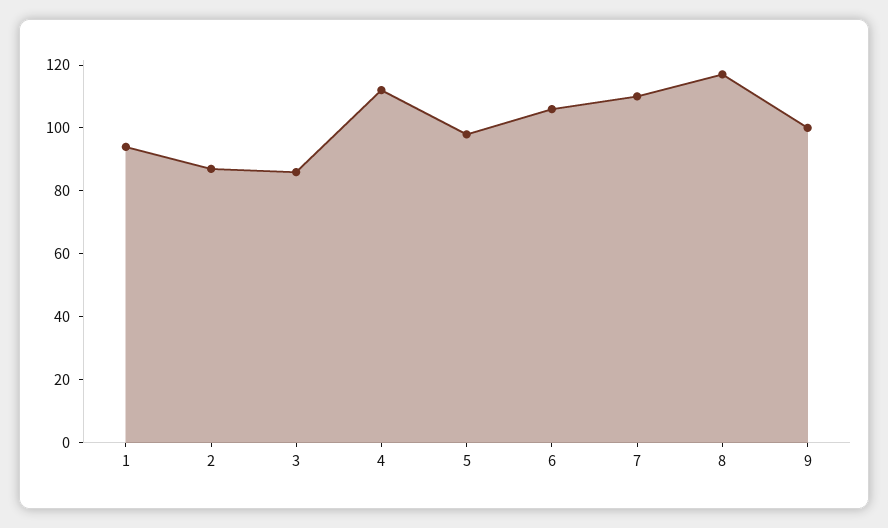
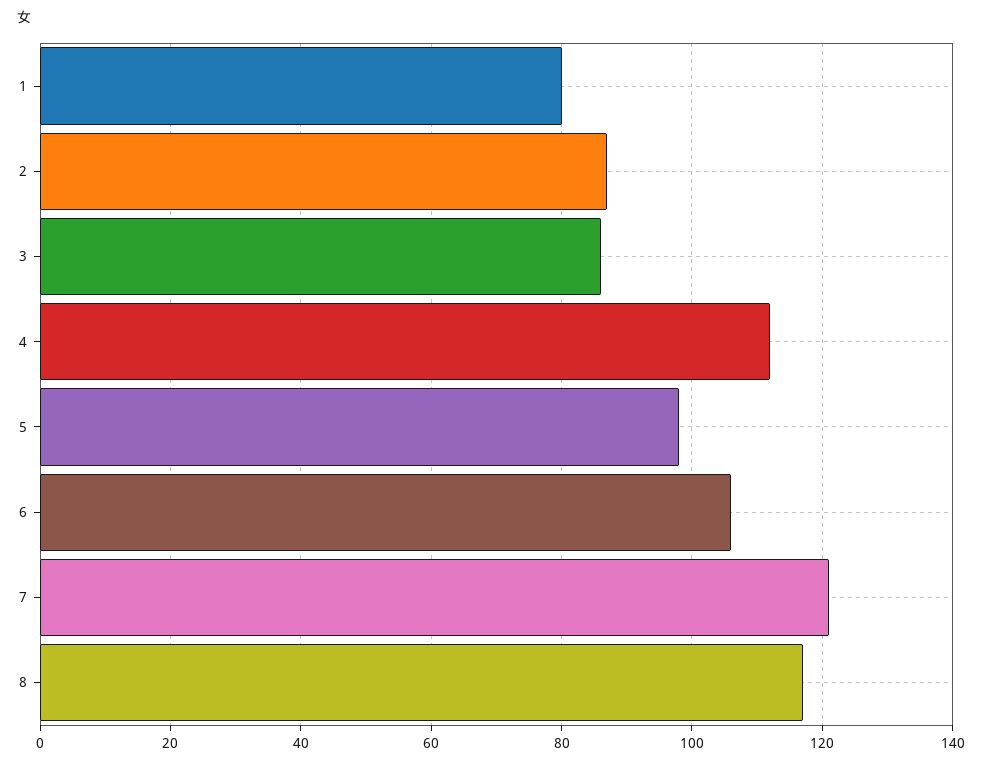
  {
-   "1": 95,
+   "1": 80,
    "2": 85,
    "3": 85,
    "4": 110,
    "5": 100,
    "6": 105,
-   "7": 110,
+   "7": 120,
-   "8": 115,
+   "8": 115
-   "9": 100
  }

